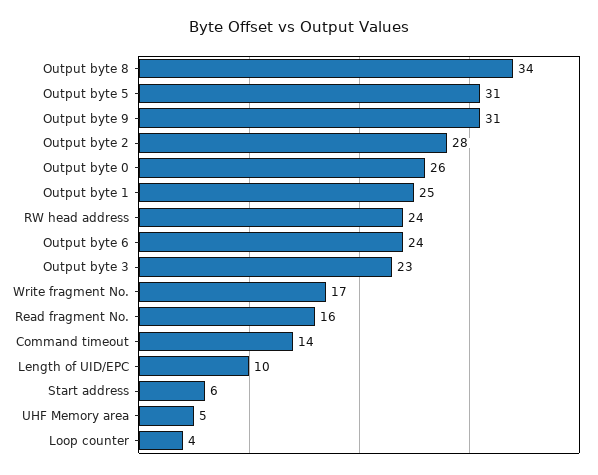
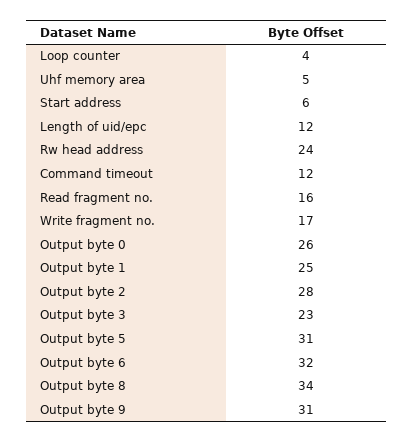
  {
    "Output byte 8": 34,
    "Output byte 5": 31,
    "Output byte 9": 31,
    "Output byte 2": 28,
    "Output byte 0": 26,
    "Output byte 1": 25,
    "RW head address": 24,
-   "Output byte 6": 24,
+   "Output byte 6": 32,
    "Output byte 3": 23,
    "Write fragment No.": 17,
    "Read fragment No.": 16,
-   "Command timeout": 14,
+   "Command timeout": 12,
-   "Length of UID/EPC": 10,
+   "Length of UID/EPC": 12,
    "Start address": 6,
    "UHF Memory area": 5,
    "Loop counter": 4
  }

